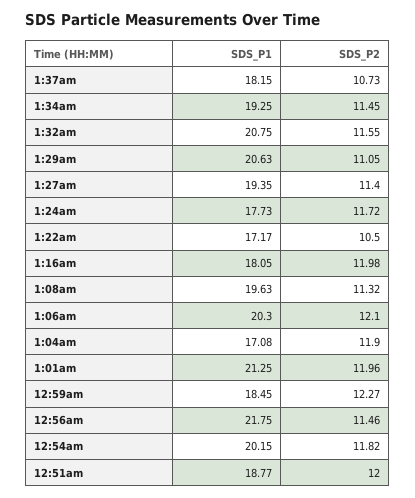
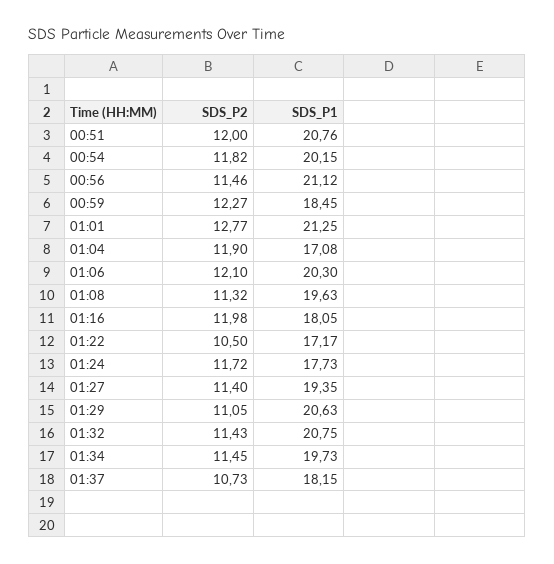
  {
    "SDS_P1": {
      "1:37am": 18.15,
-     "1:34am": 19.25,
+     "1:34am": 19.73,
      "1:32am": 20.75,
      "1:29am": 20.63,
      "1:27am": 19.35,
      "1:24am": 17.73,
      "1:22am": 17.17,
      "1:16am": 18.05,
      "1:08am": 19.63,
      "1:06am": 20.3,
      "1:04am": 17.08,
      "1:01am": 21.25,
      "12:59am": 18.45,
-     "12:56am": 21.75,
+     "12:56am": 21.12,
      "12:54am": 20.15,
-     "12:51am": 18.77
+     "12:51am": 20.76
    },
    "SDS_P2": {
      "1:37am": 10.73,
      "1:34am": 11.45,
-     "1:32am": 11.55,
+     "1:32am": 11.43,
      "1:29am": 11.05,
      "1:27am": 11.4,
      "1:24am": 11.72,
      "1:22am": 10.5,
      "1:16am": 11.98,
      "1:08am": 11.32,
      "1:06am": 12.1,
      "1:04am": 11.9,
-     "1:01am": 11.96,
+     "1:01am": 12.77,
      "12:59am": 12.27,
      "12:56am": 11.46,
      "12:54am": 11.82,
      "12:51am": 12
    }
  }

